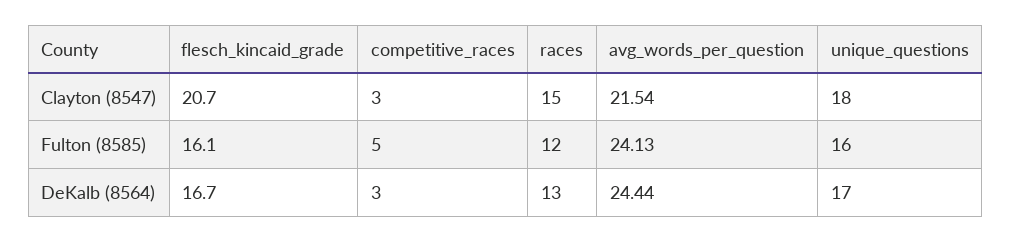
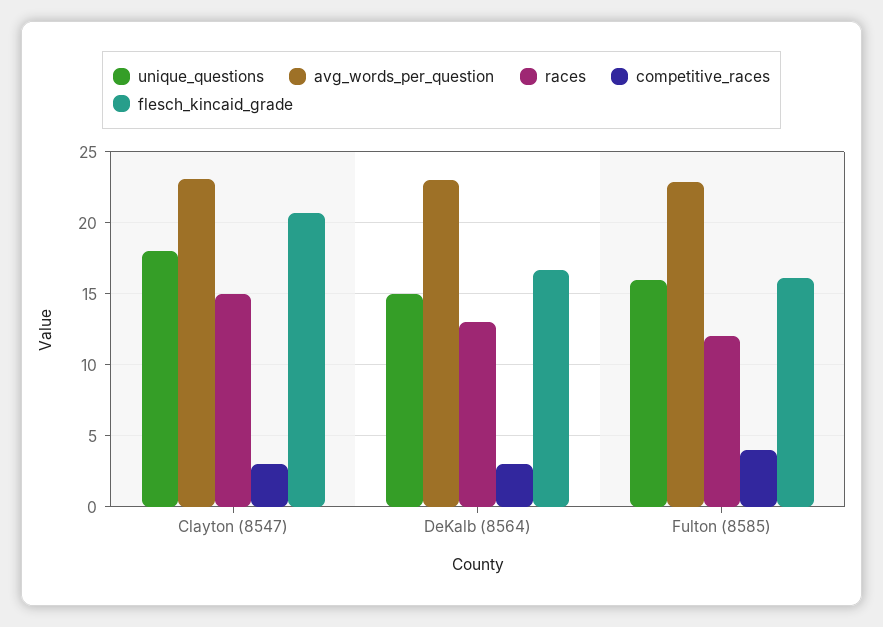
  {
    "flesch_kincaid_grade": {
      "Clayton (8547)": 20.7,
      "Fulton (8585)": 16.1,
      "DeKalb (8564)": 16.7
    },
    "competitive_races": {
      "Clayton (8547)": 3,
-     "Fulton (8585)": 5,
+     "Fulton (8585)": 4,
      "DeKalb (8564)": 3
    },
    "races": {
      "Clayton (8547)": 15,
      "Fulton (8585)": 12,
      "DeKalb (8564)": 13
    },
    "avg_words_per_question": {
-     "Clayton (8547)": 21.54,
+     "Clayton (8547)": 23,
-     "Fulton (8585)": 24.13,
+     "Fulton (8585)": 23,
-     "DeKalb (8564)": 24.44
+     "DeKalb (8564)": 23
    },
    "unique_questions": {
      "Clayton (8547)": 18,
      "Fulton (8585)": 16,
-     "DeKalb (8564)": 17
+     "DeKalb (8564)": 15
    }
  }

